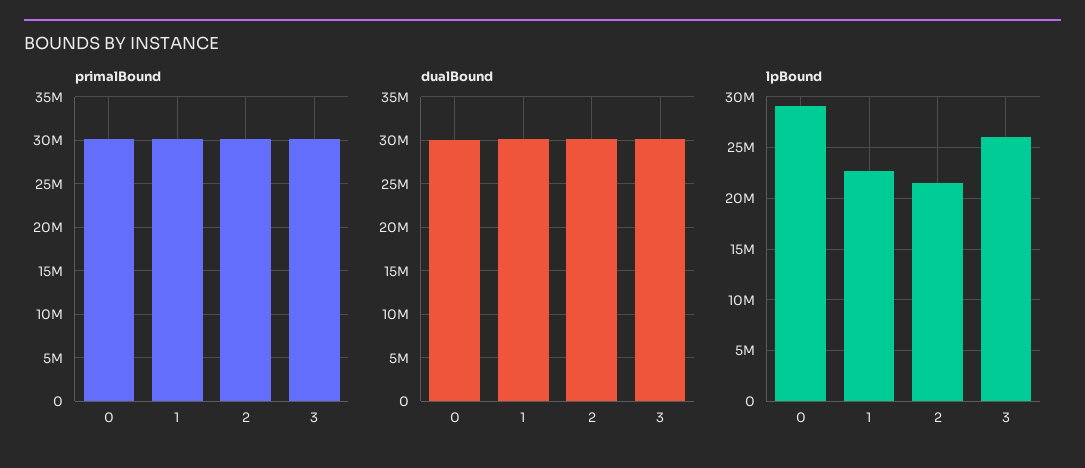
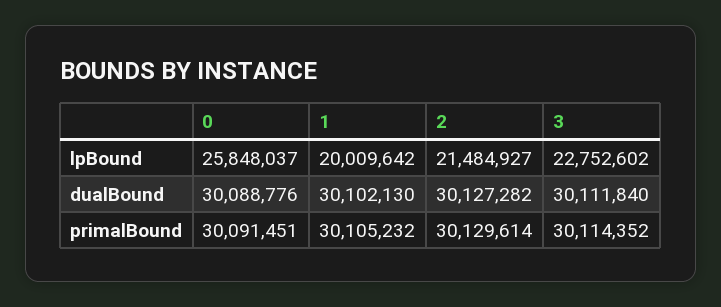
  {
    "primalBound": {
      "0": 30091451,
      "1": 30105232,
      "2": 30129614,
      "3": 30114352
    },
    "dualBound": {
      "0": 30088776,
      "1": 30102130,
      "2": 30127282,
      "3": 30111840
    },
    "lpBound": {
-     "0": 29000000,
+     "0": 25848037,
-     "1": 23000000,
+     "1": 20009642,
      "2": 21484927,
-     "3": 26000000
+     "3": 22752602
    }
  }

